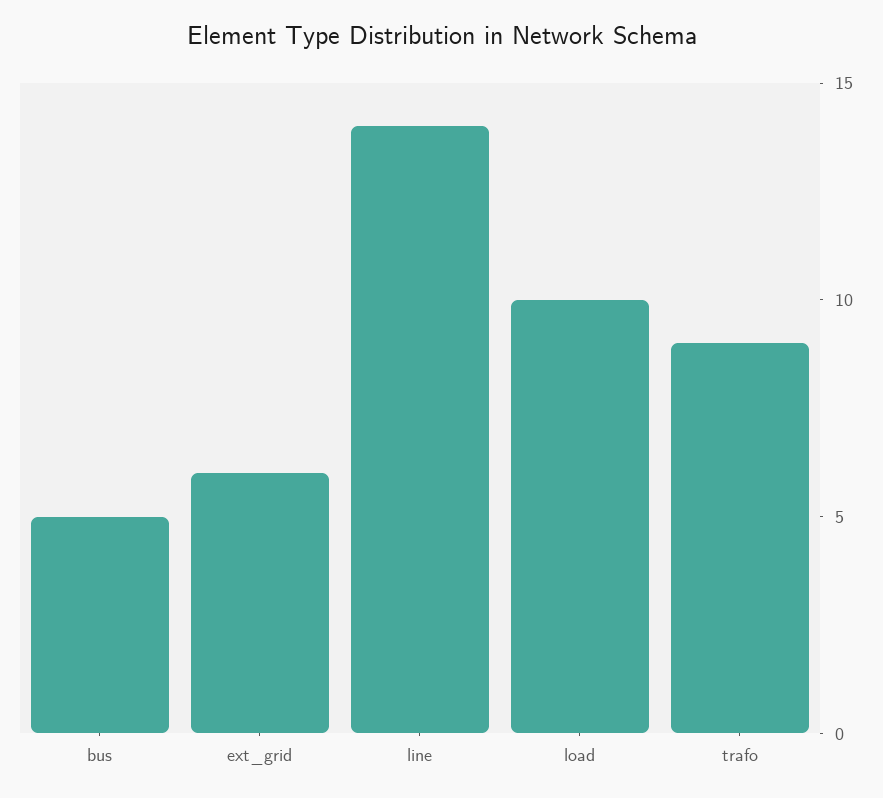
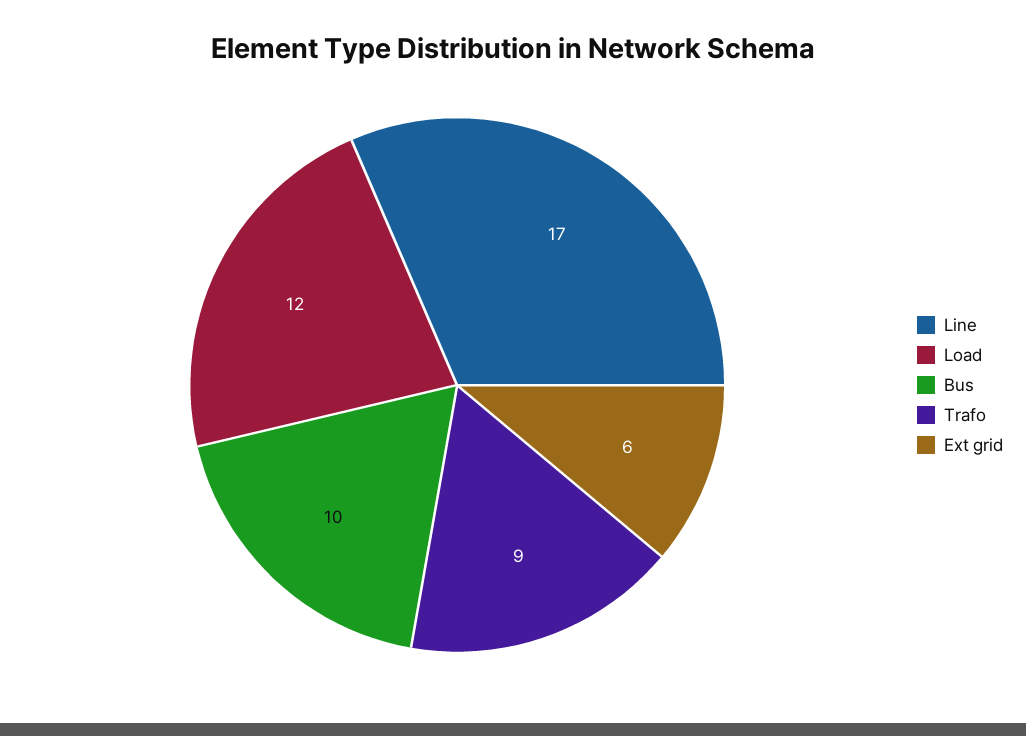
  {
-   "bus": 5,
+   "bus": 10,
    "ext_grid": 6,
-   "line": 14,
+   "line": 17,
-   "load": 10,
+   "load": 12,
    "trafo": 9
  }

